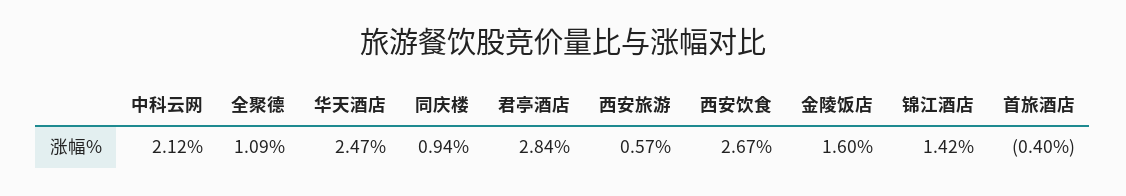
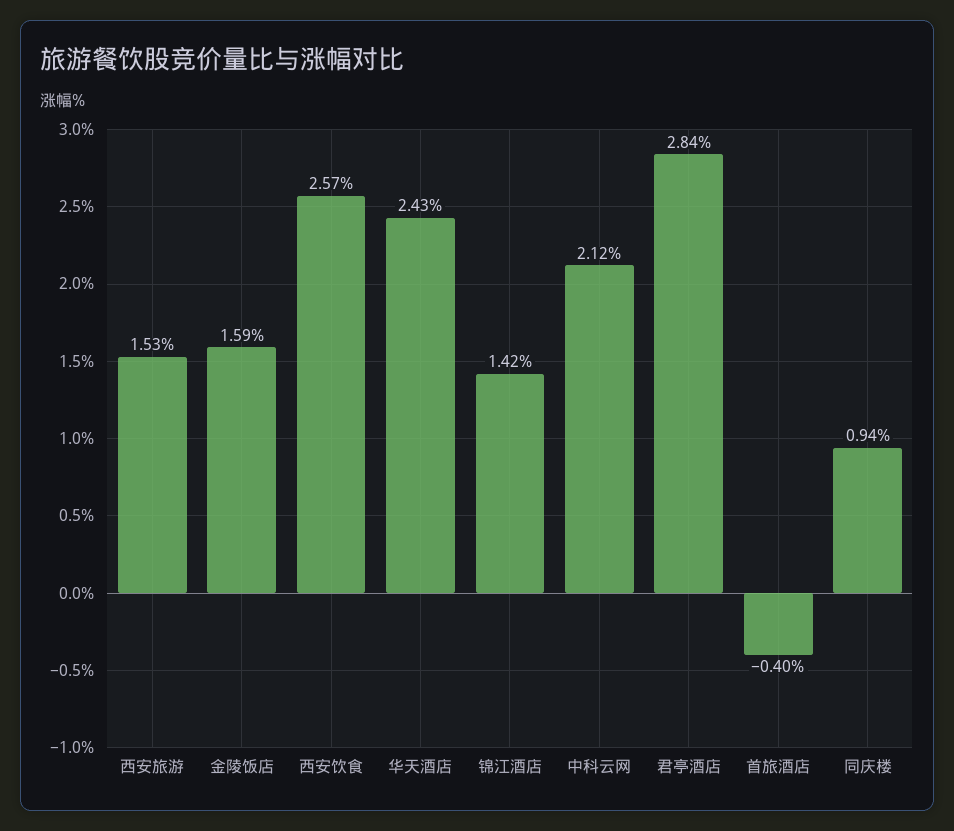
  {
    "中科云网": 2.12,
-   "全聚德": 1.09,
-   "华天酒店": 2.47,
+   "华天酒店": 2.43,
    "同庆楼": 0.94,
    "君亭酒店": 2.84,
-   "西安旅游": 0.57,
+   "西安旅游": 1.53,
-   "西安饮食": 2.67,
+   "西安饮食": 2.57,
-   "金陵饭店": 1.6,
+   "金陵饭店": 1.59,
    "锦江酒店": 1.42,
    "首旅酒店": -0.4
  }

